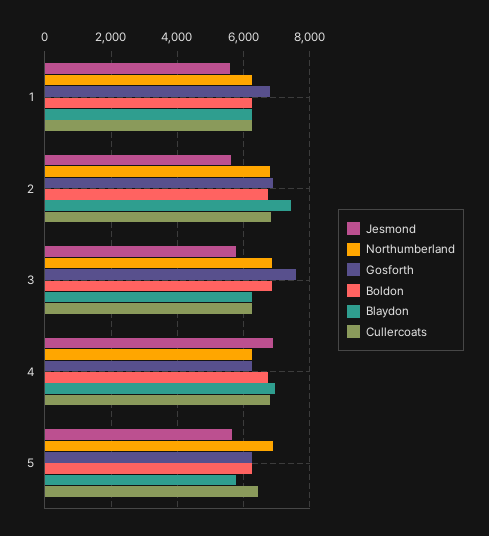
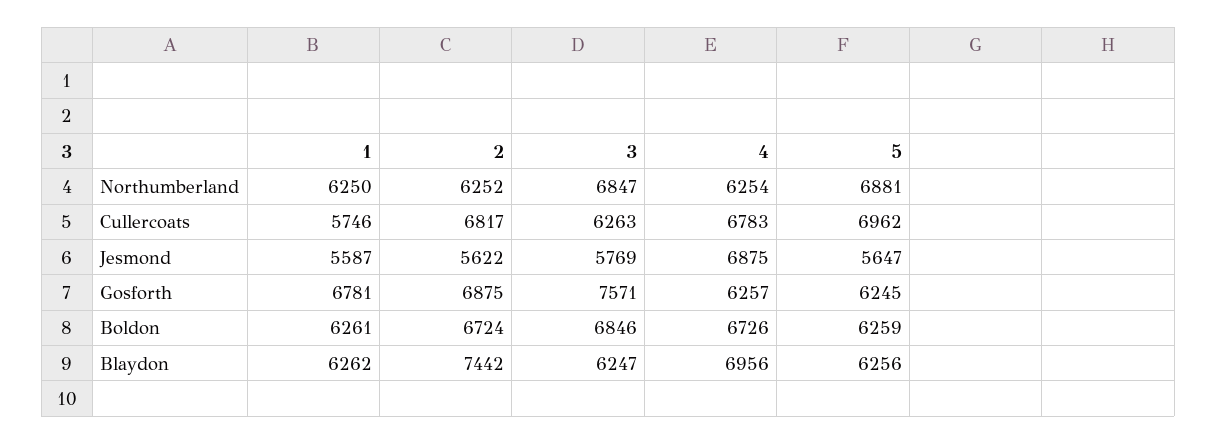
  {
    "Jesmond": {
      "1": 5587,
      "2": 5622,
      "3": 5769,
      "4": 6875,
      "5": 5647
    },
    "Northumberland": {
      "1": 6250,
-     "2": 6800,
+     "2": 6252,
      "3": 6847,
      "4": 6254,
      "5": 6881
    },
    "Gosforth": {
      "1": 6781,
      "2": 6875,
      "3": 7571,
      "4": 6257,
      "5": 6245
    },
    "Boldon": {
      "1": 6261,
      "2": 6724,
      "3": 6846,
      "4": 6726,
      "5": 6259
    },
    "Blaydon": {
      "1": 6262,
      "2": 7442,
      "3": 6247,
      "4": 6956,
-     "5": 5800
+     "5": 6256
    },
    "Cullercoats": {
-     "1": 6200,
+     "1": 5746,
      "2": 6817,
      "3": 6263,
      "4": 6783,
-     "5": 6400
+     "5": 6962
    }
  }

